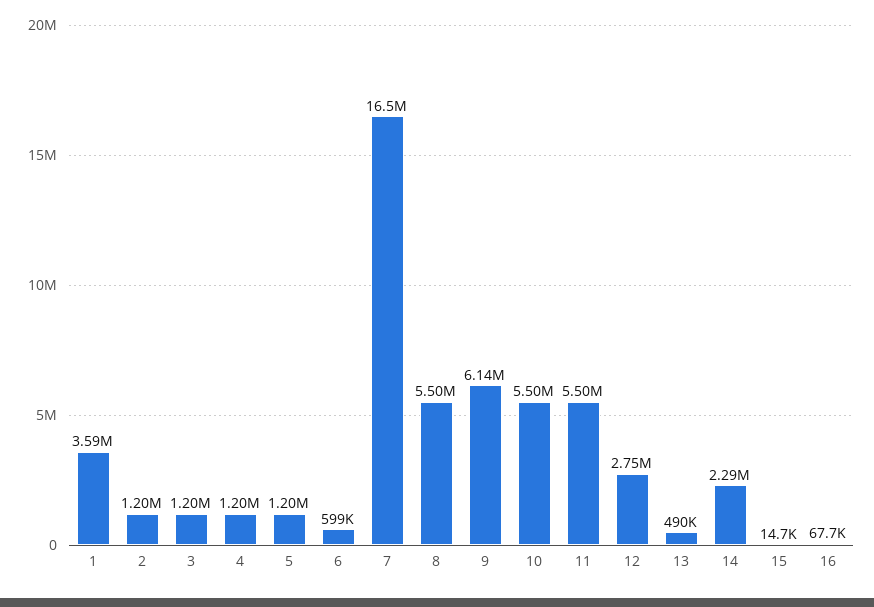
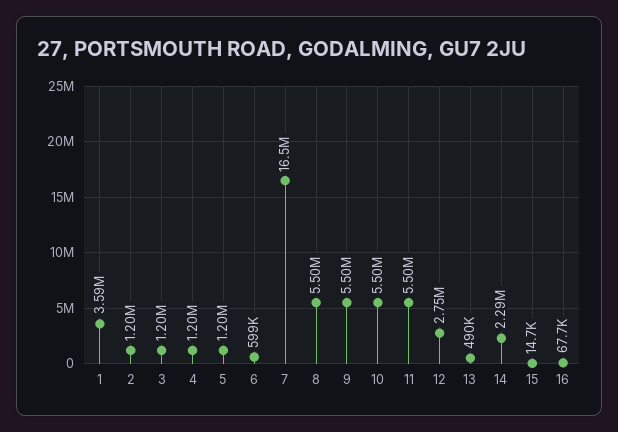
  {
    "1": 3590000,
    "2": 1200000,
    "3": 1200000,
    "4": 1200000,
    "5": 1200000,
    "6": 599000,
    "7": 16500000,
    "8": 5500000,
-   "9": 6140000,
+   "9": 5500000,
    "10": 5500000,
    "11": 5500000,
    "12": 2750000,
    "13": 490000,
    "14": 2290000,
    "15": 14700,
    "16": 67700
  }

